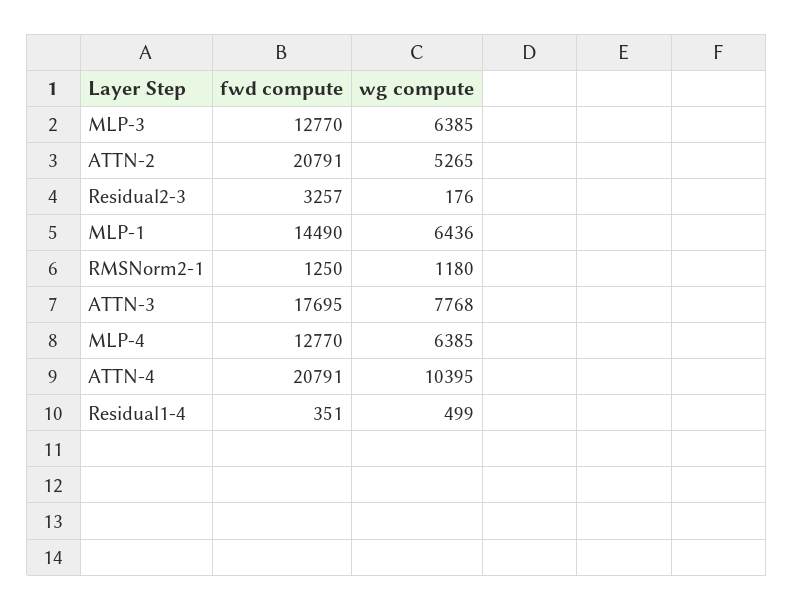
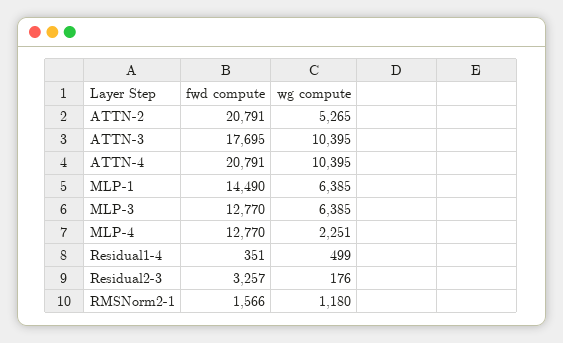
  {
    "fwd compute": {
      "MLP-3": 12770,
      "ATTN-2": 20791,
      "Residual2-3": 3257,
      "MLP-1": 14490,
-     "RMSNorm2-1": 1250,
+     "RMSNorm2-1": 1566,
      "ATTN-3": 17695,
      "MLP-4": 12770,
      "ATTN-4": 20791,
      "Residual1-4": 351
    },
    "wg compute": {
      "MLP-3": 6385,
      "ATTN-2": 5265,
      "Residual2-3": 176,
-     "MLP-1": 6436,
+     "MLP-1": 6385,
      "RMSNorm2-1": 1180,
-     "ATTN-3": 7768,
+     "ATTN-3": 10395,
-     "MLP-4": 6385,
+     "MLP-4": 2251,
      "ATTN-4": 10395,
      "Residual1-4": 499
    }
  }

